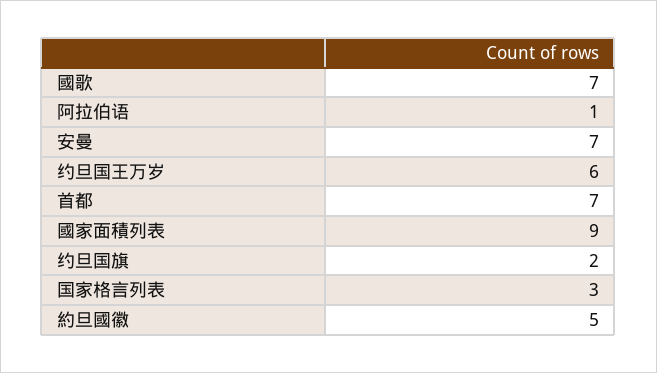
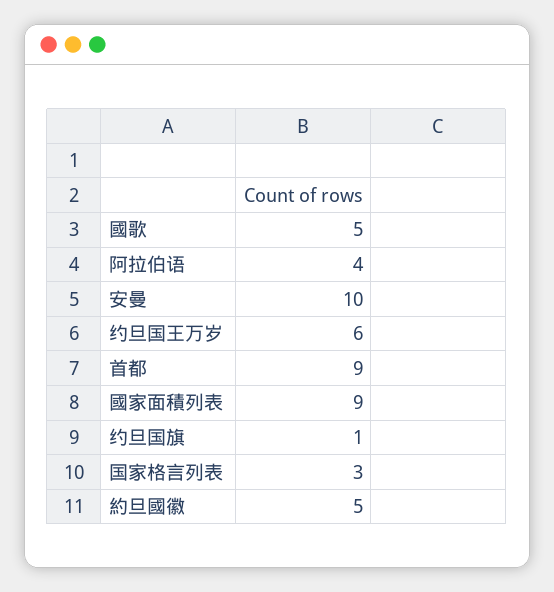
  {
-   "國歌": 7,
+   "國歌": 5,
-   "阿拉伯语": 1,
+   "阿拉伯语": 4,
-   "安曼": 7,
+   "安曼": 10,
    "约旦国王万岁": 6,
-   "首都": 7,
+   "首都": 9,
    "國家面積列表": 9,
-   "约旦国旗": 2,
+   "约旦国旗": 1,
    "国家格言列表": 3,
    "約旦國徽": 5
  }

